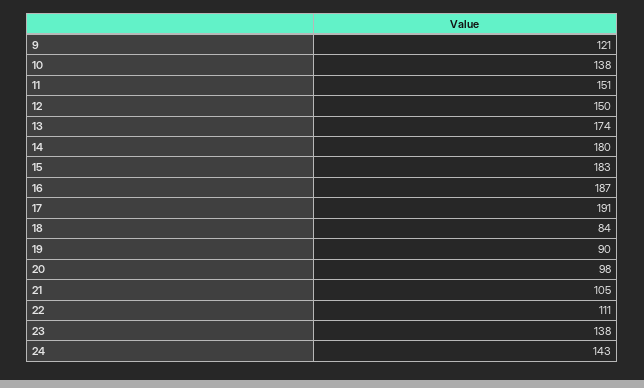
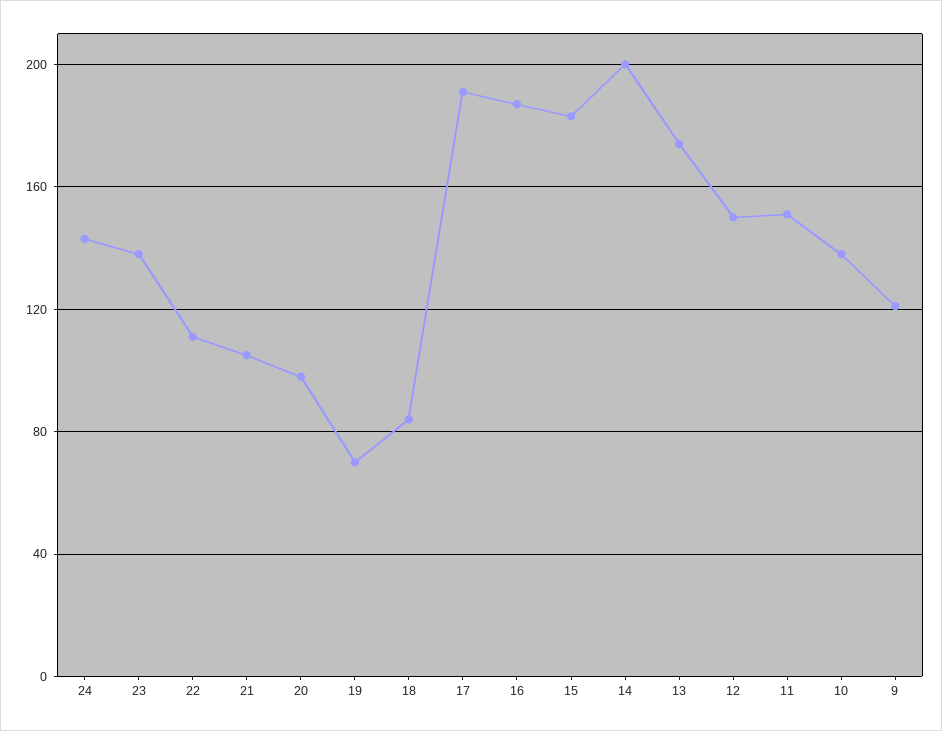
  {
    "9": 121,
    "10": 138,
    "11": 151,
    "12": 150,
    "13": 174,
-   "14": 180,
+   "14": 200,
    "15": 183,
    "16": 187,
    "17": 191,
    "18": 84,
-   "19": 90,
+   "19": 70,
    "20": 98,
    "21": 105,
    "22": 111,
    "23": 138,
    "24": 143
  }

